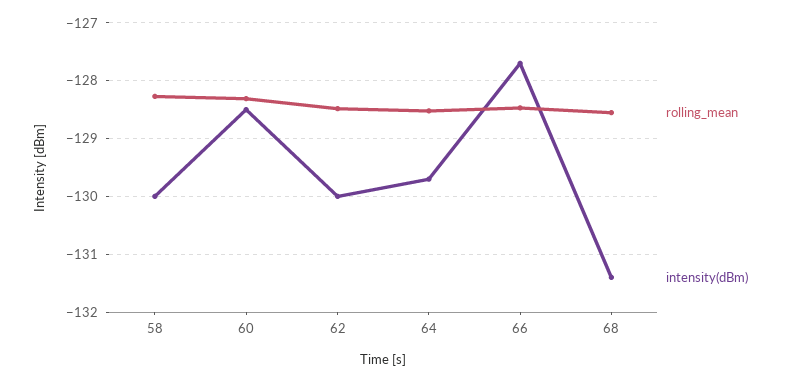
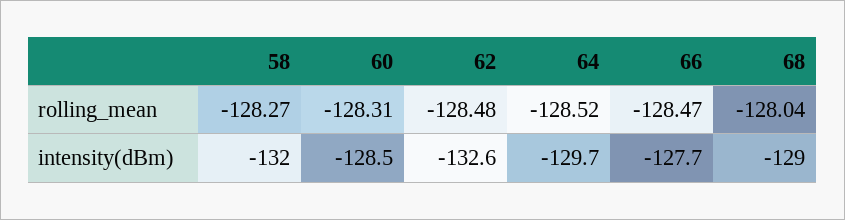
  {
    "rolling_mean": {
      "58": -128.27,
      "60": -128.31,
      "62": -128.48,
      "64": -128.52,
      "66": -128.47,
-     "68": -128.6
+     "68": -128.04
    },
    "intensity(dBm)": {
-     "58": -130,
+     "58": -132,
      "60": -128.5,
-     "62": -130,
+     "62": -132.6,
      "64": -129.7,
      "66": -127.7,
-     "68": -131.4
+     "68": -129
    }
  }

